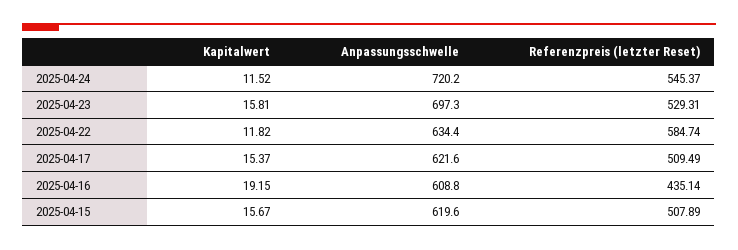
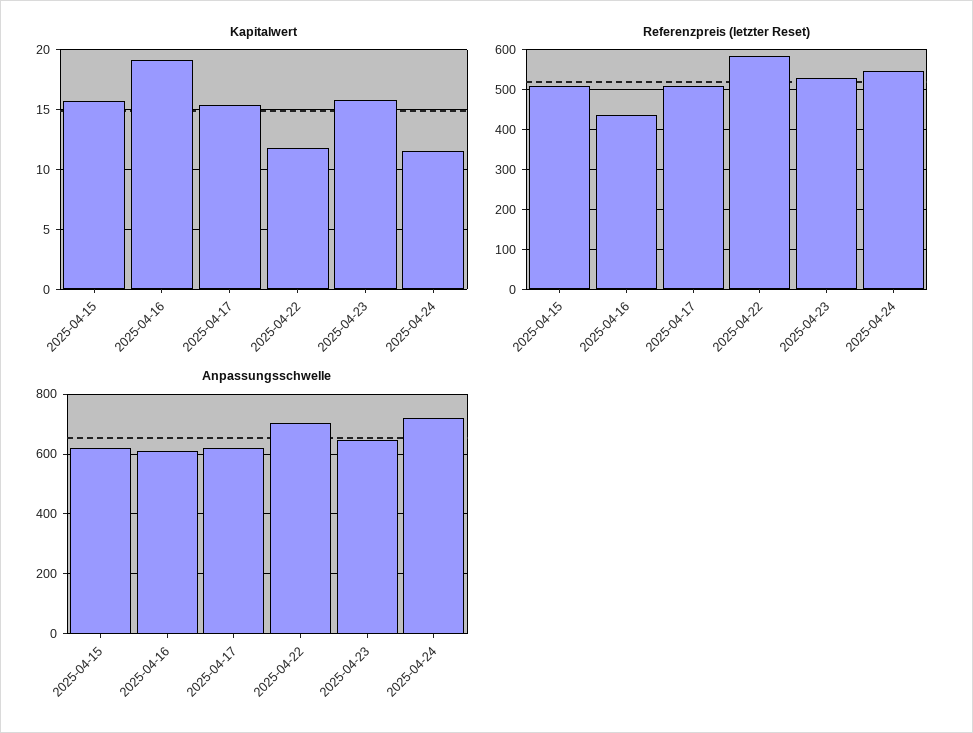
  {
    "Kapitalwert": {
      "2025-04-24": 11.52,
      "2025-04-23": 15.81,
      "2025-04-22": 11.82,
      "2025-04-17": 15.37,
      "2025-04-16": 19.15,
      "2025-04-15": 15.67
    },
    "Anpassungsschwelle": {
      "2025-04-24": 720.2,
-     "2025-04-23": 697.3,
+     "2025-04-23": 650,
-     "2025-04-22": 634.4,
+     "2025-04-22": 700,
      "2025-04-17": 621.6,
      "2025-04-16": 608.8,
      "2025-04-15": 619.6
    },
    "Referenzpreis (letzter Reset)": {
      "2025-04-24": 545.37,
      "2025-04-23": 529.31,
      "2025-04-22": 584.74,
      "2025-04-17": 509.49,
      "2025-04-16": 435.14,
      "2025-04-15": 507.89
    }
  }

